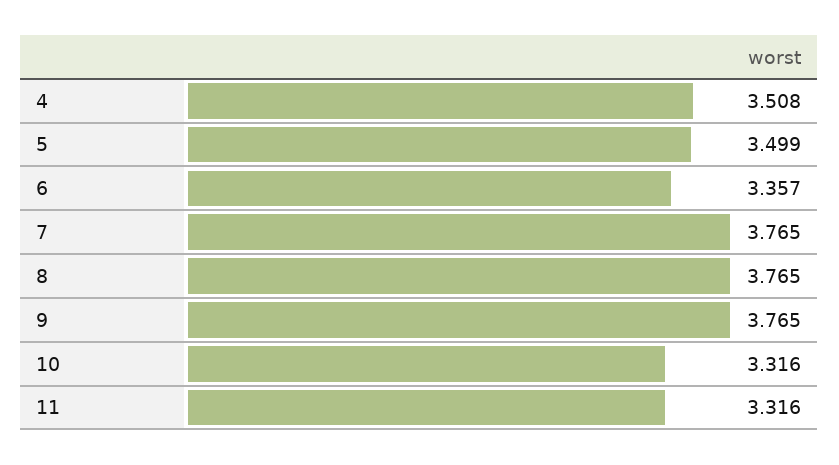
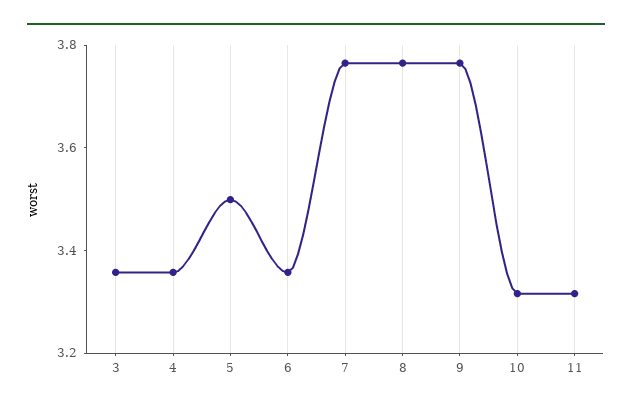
  {
-   "4": 3.508,
+   "4": 3.35,
    "5": 3.499,
    "6": 3.357,
    "7": 3.765,
    "8": 3.765,
    "9": 3.765,
    "10": 3.316,
-   "11": 3.316
+   "11": 3.316,
+   "3": 3.35
  }

